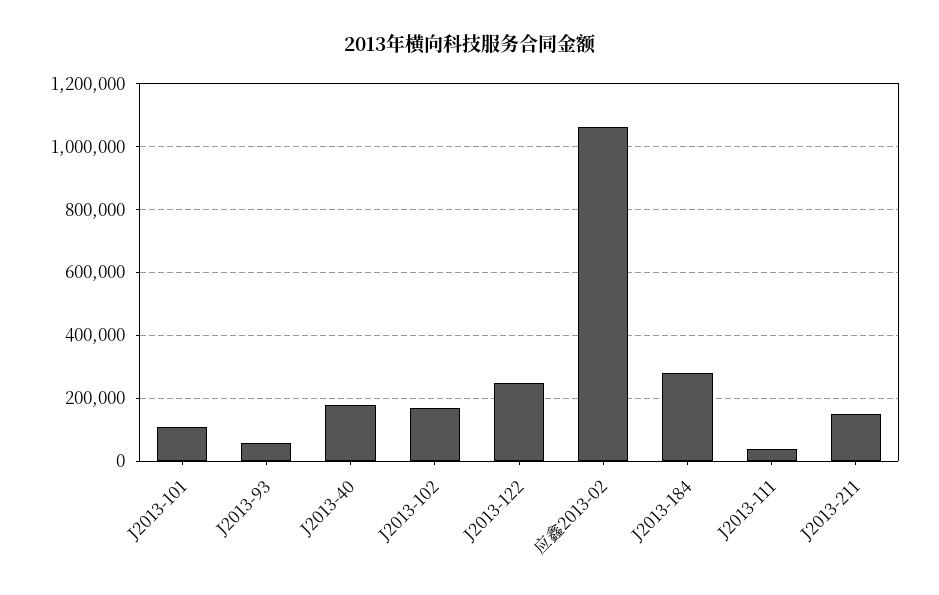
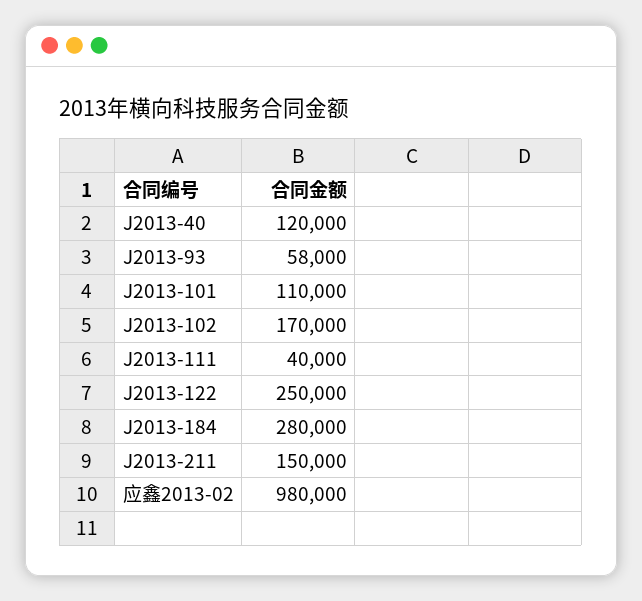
  {
    "J2013-101": 110000,
    "J2013-93": 58000,
-   "J2013-40": 180000,
+   "J2013-40": 120000,
    "J2013-102": 170000,
    "J2013-122": 250000,
-   "应鑫2013-02": 1060000,
+   "应鑫2013-02": 980000,
    "J2013-184": 280000,
    "J2013-111": 40000,
    "J2013-211": 150000
  }

